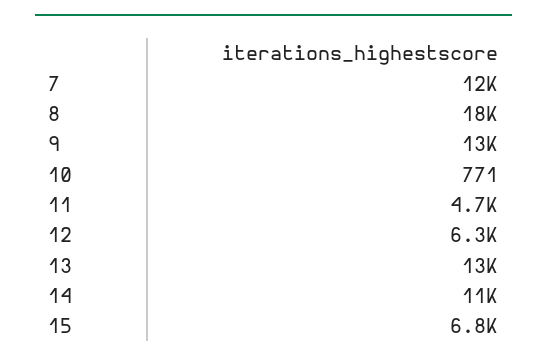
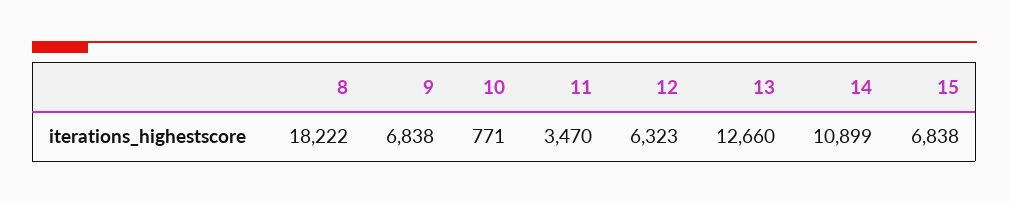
  {
-   "7": 12000,
    "8": 18222,
-   "9": 13000,
+   "9": 6838,
    "10": 771,
-   "11": 4700,
+   "11": 3470,
    "12": 6323,
    "13": 12660,
    "14": 10899,
    "15": 6838
  }

